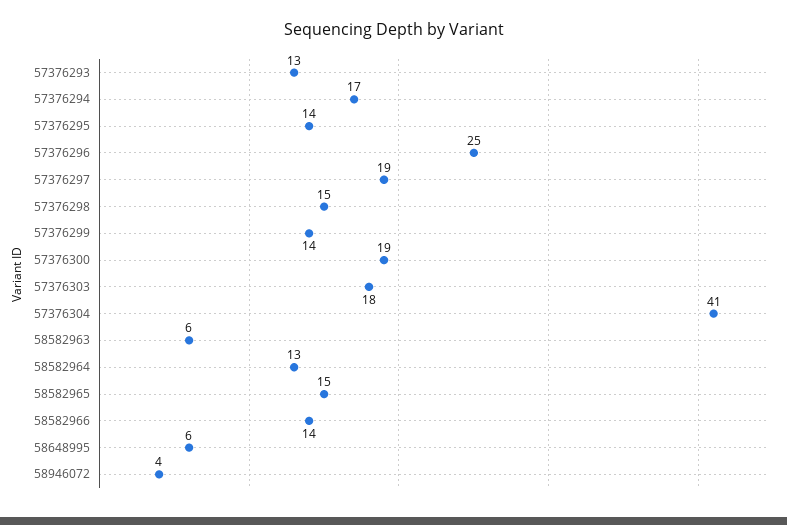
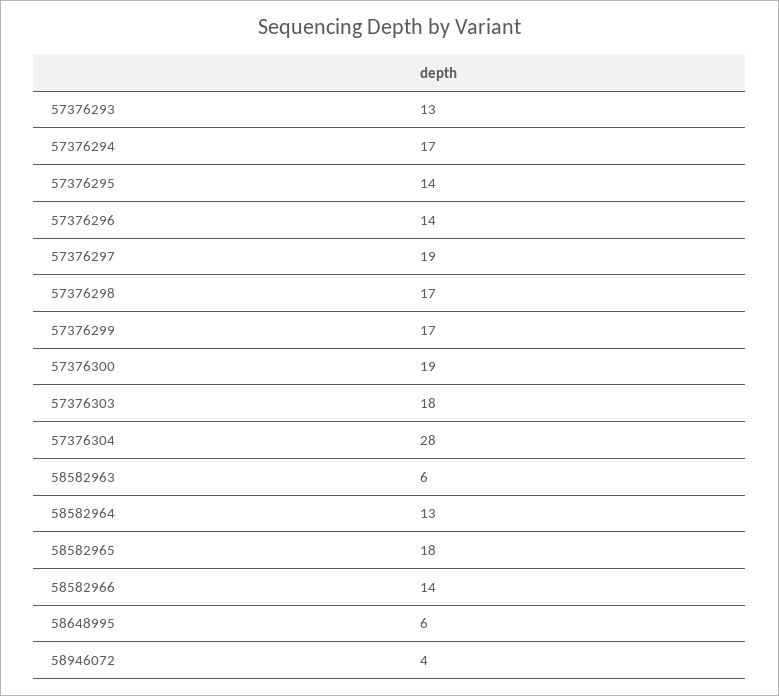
  {
    "57376293": 13,
    "57376294": 17,
    "57376295": 14,
-   "57376296": 25,
+   "57376296": 14,
    "57376297": 19,
-   "57376298": 15,
+   "57376298": 17,
-   "57376299": 14,
+   "57376299": 17,
    "57376300": 19,
    "57376303": 18,
-   "57376304": 41,
+   "57376304": 28,
    "58582963": 6,
    "58582964": 13,
-   "58582965": 15,
+   "58582965": 18,
    "58582966": 14,
    "58648995": 6,
    "58946072": 4
  }

